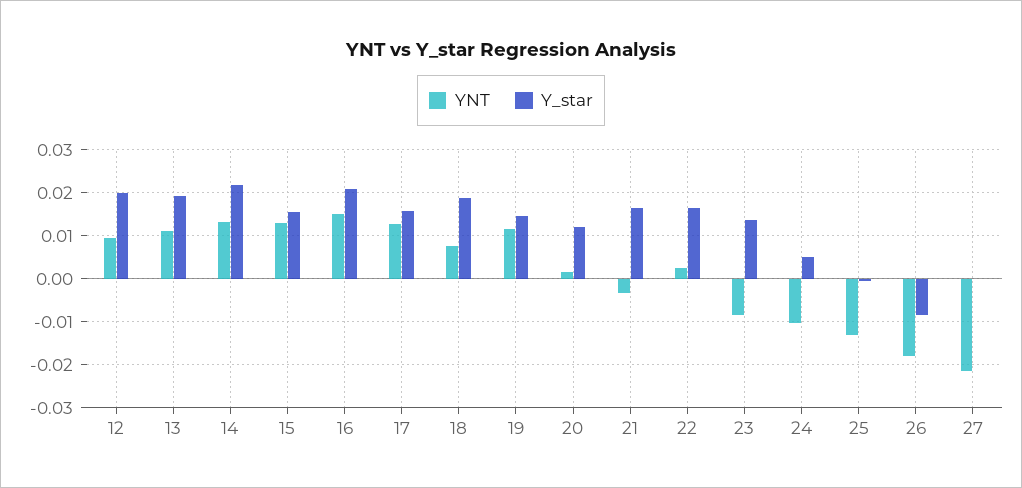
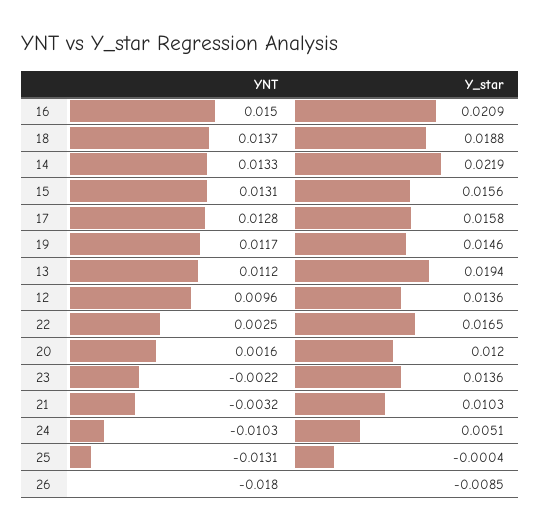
  {
    "YNT": {
      "12": 0.0096,
      "13": 0.0112,
      "14": 0.0133,
      "15": 0.0131,
      "16": 0.015,
      "17": 0.0128,
-     "18": 0.008,
+     "18": 0.0137,
      "19": 0.0117,
      "20": 0.0016,
      "21": -0.0032,
      "22": 0.0025,
-     "23": -0.008,
+     "23": -0.0022,
      "24": -0.0103,
      "25": -0.0131,
-     "26": -0.018,
+     "26": -0.018
-     "27": -0.022
    },
    "Y_star": {
-     "12": 0.02,
+     "12": 0.0136,
      "13": 0.0194,
      "14": 0.0219,
      "15": 0.0156,
      "16": 0.0209,
      "17": 0.0158,
      "18": 0.0188,
      "19": 0.0146,
      "20": 0.012,
-     "21": 0.016,
+     "21": 0.0103,
      "22": 0.0165,
      "23": 0.0136,
      "24": 0.0051,
      "25": -0.0004,
-     "26": -0.0085,
+     "26": -0.0085
-     "27": 0
    }
  }

